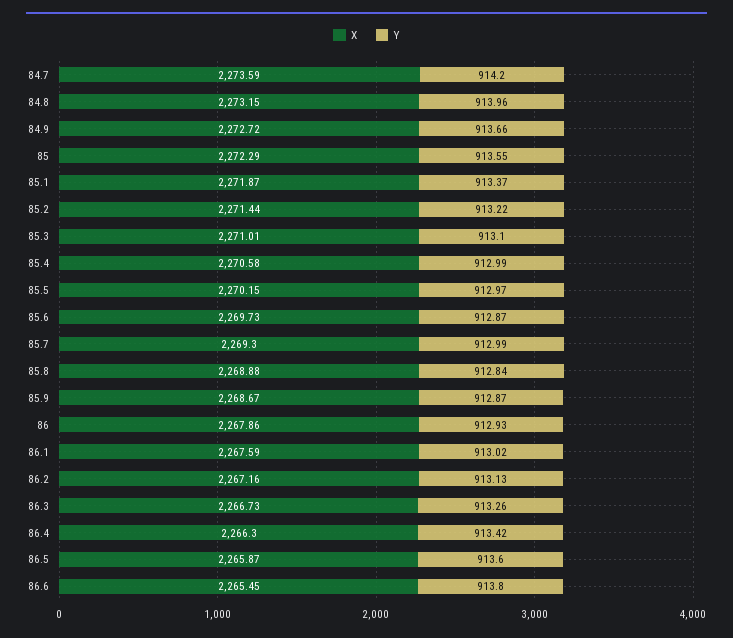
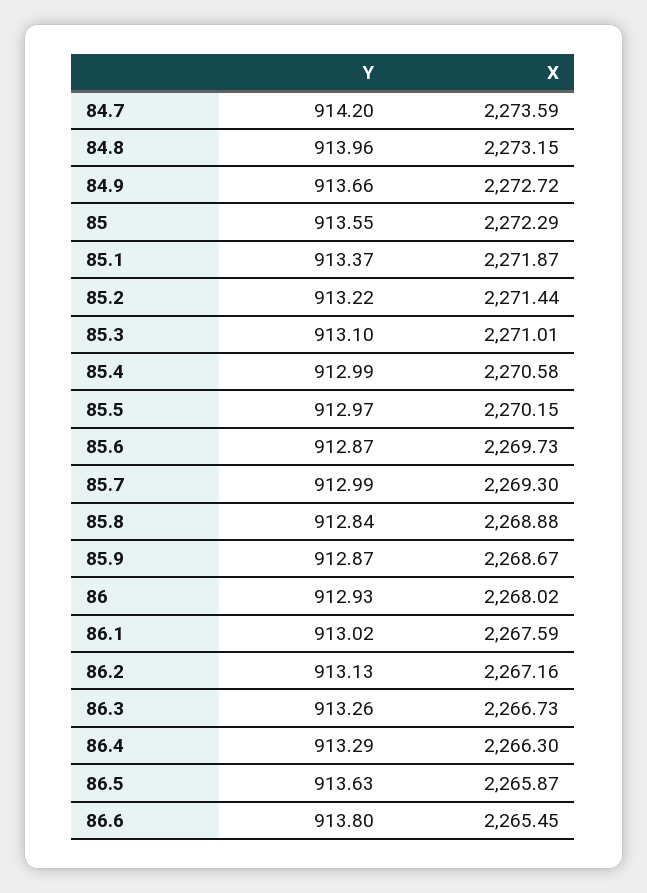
  {
    "X": {
      "84.7": 2273.59,
      "84.8": 2273.15,
      "84.9": 2272.72,
      "85": 2272.29,
      "85.1": 2271.87,
      "85.2": 2271.44,
      "85.3": 2271.01,
      "85.4": 2270.58,
      "85.5": 2270.15,
      "85.6": 2269.73,
      "85.7": 2269.3,
      "85.8": 2268.88,
      "85.9": 2268.67,
-     "86": 2267.86,
+     "86": 2268.02,
      "86.1": 2267.59,
      "86.2": 2267.16,
      "86.3": 2266.73,
      "86.4": 2266.3,
      "86.5": 2265.87,
      "86.6": 2265.45
    },
    "Y": {
      "84.7": 914.2,
      "84.8": 913.96,
      "84.9": 913.66,
      "85": 913.55,
      "85.1": 913.37,
      "85.2": 913.22,
      "85.3": 913.1,
      "85.4": 912.99,
      "85.5": 912.97,
      "85.6": 912.87,
      "85.7": 912.99,
      "85.8": 912.84,
      "85.9": 912.87,
      "86": 912.93,
      "86.1": 913.02,
      "86.2": 913.13,
      "86.3": 913.26,
-     "86.4": 913.42,
+     "86.4": 913.29,
-     "86.5": 913.6,
+     "86.5": 913.63,
      "86.6": 913.8
    }
  }

